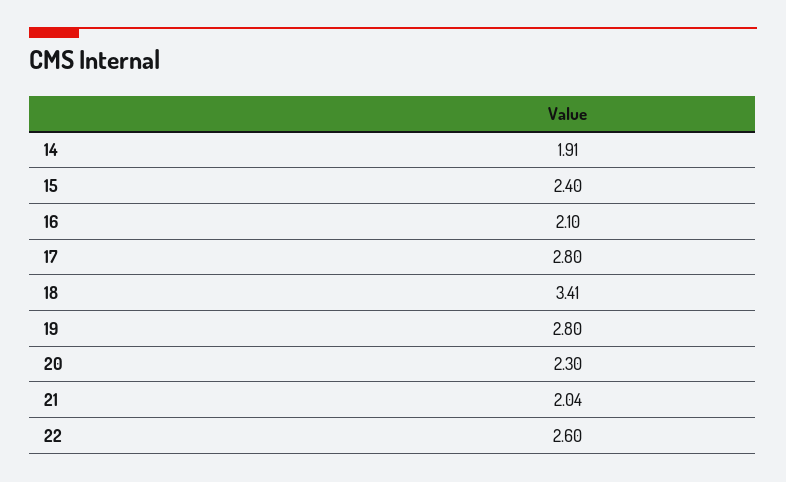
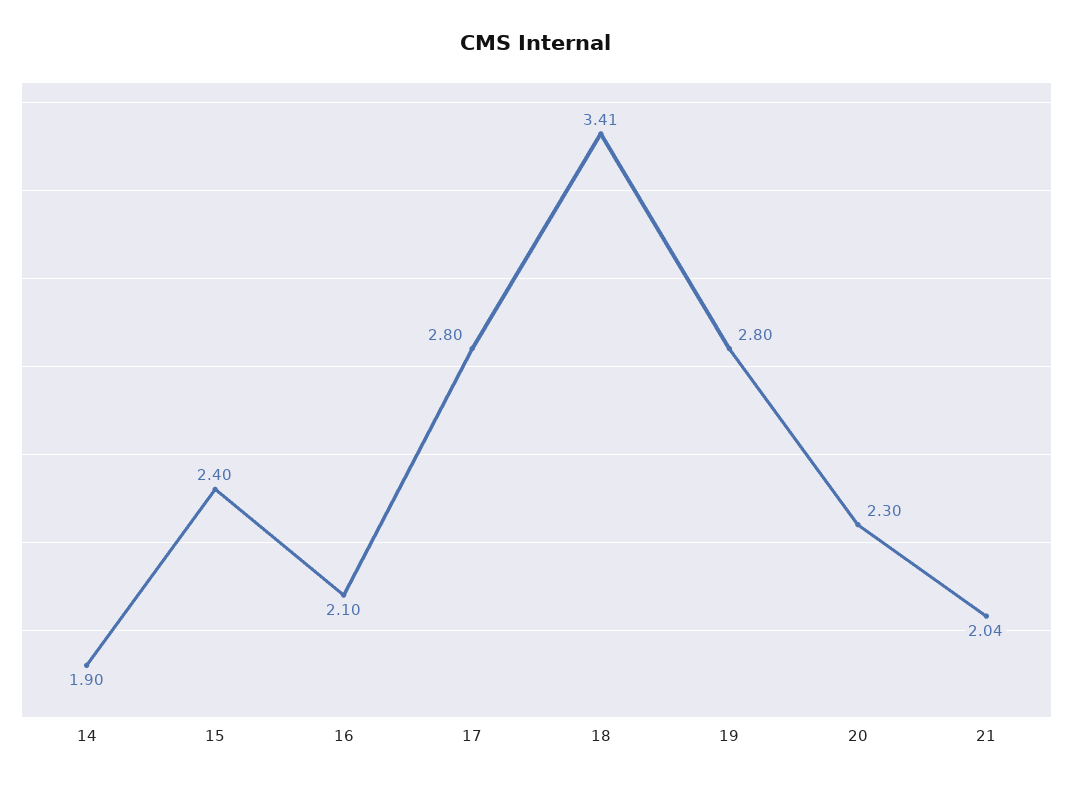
  {
-   "14": 1.91,
+   "14": 1.9,
    "15": 2.4,
    "16": 2.1,
    "17": 2.8,
    "18": 3.41,
    "19": 2.8,
    "20": 2.3,
-   "21": 2.04,
+   "21": 2.04
-   "22": 2.6
  }

